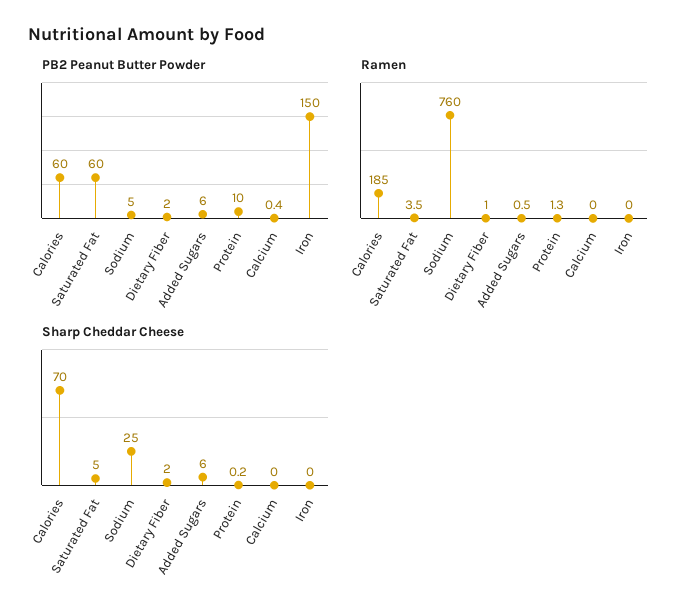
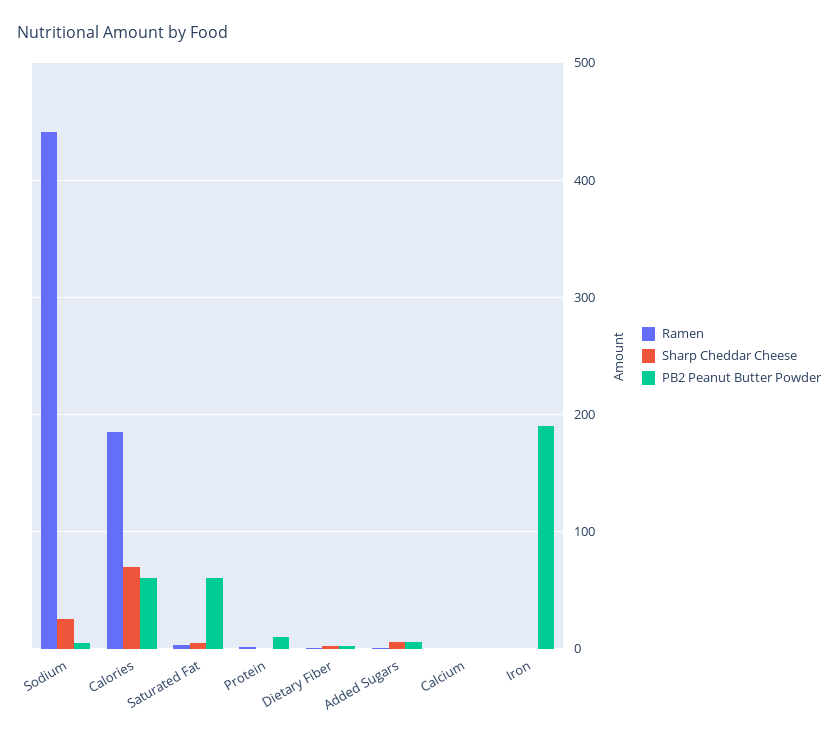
  {
    "PB2 Peanut Butter Powder": {
      "Calories": 60,
      "Saturated Fat": 60,
      "Sodium": 5,
      "Dietary Fiber": 2,
      "Added Sugars": 6,
      "Protein": 10,
      "Calcium": 0.4,
-     "Iron": 150
+     "Iron": 190
    },
    "Ramen": {
      "Calories": 185,
      "Saturated Fat": 3.5,
-     "Sodium": 760,
+     "Sodium": 440,
      "Dietary Fiber": 1,
      "Added Sugars": 0.5,
      "Protein": 1.3,
      "Calcium": 0,
      "Iron": 0
    },
    "Sharp Cheddar Cheese": {
      "Calories": 70,
      "Saturated Fat": 5,
      "Sodium": 25,
      "Dietary Fiber": 2,
      "Added Sugars": 6,
      "Protein": 0.2,
      "Calcium": 0,
      "Iron": 0
    }
  }

